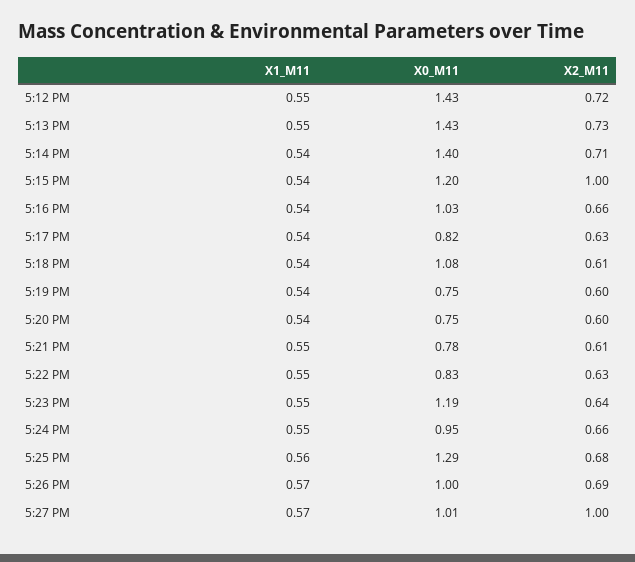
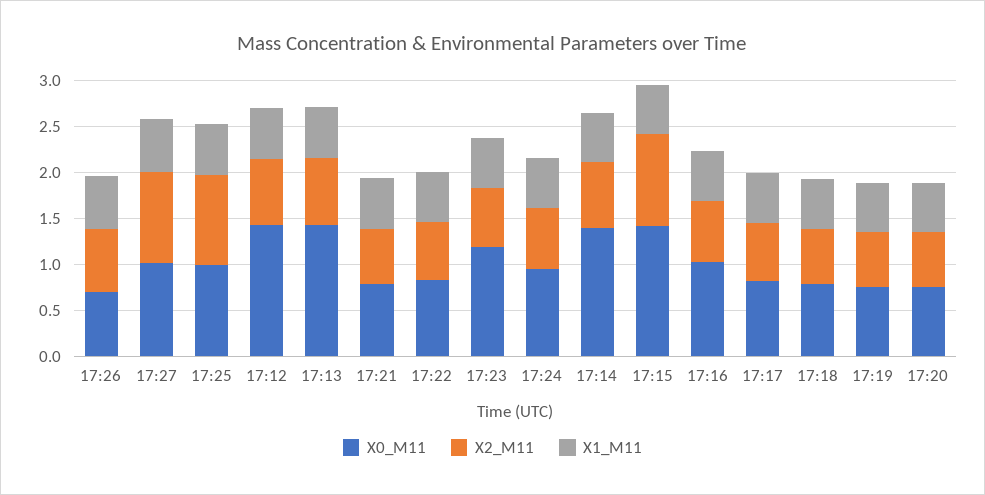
  {
    "X1_M11": {
      "5:12 PM": 0.55,
      "5:13 PM": 0.55,
      "5:14 PM": 0.54,
      "5:15 PM": 0.54,
      "5:16 PM": 0.54,
      "5:17 PM": 0.54,
      "5:18 PM": 0.54,
      "5:19 PM": 0.54,
      "5:20 PM": 0.54,
      "5:21 PM": 0.55,
      "5:22 PM": 0.55,
      "5:23 PM": 0.55,
      "5:24 PM": 0.55,
      "5:25 PM": 0.56,
      "5:26 PM": 0.57,
      "5:27 PM": 0.57
    },
    "X0_M11": {
      "5:12 PM": 1.43,
      "5:13 PM": 1.43,
      "5:14 PM": 1.4,
-     "5:15 PM": 1.2,
+     "5:15 PM": 1.4,
      "5:16 PM": 1.03,
      "5:17 PM": 0.82,
-     "5:18 PM": 1.08,
+     "5:18 PM": 0.8,
      "5:19 PM": 0.75,
      "5:20 PM": 0.75,
      "5:21 PM": 0.78,
      "5:22 PM": 0.83,
      "5:23 PM": 1.19,
      "5:24 PM": 0.95,
-     "5:25 PM": 1.29,
+     "5:25 PM": 1,
-     "5:26 PM": 1,
+     "5:26 PM": 0.7,
      "5:27 PM": 1.01
    },
    "X2_M11": {
      "5:12 PM": 0.72,
      "5:13 PM": 0.73,
      "5:14 PM": 0.71,
      "5:15 PM": 1,
      "5:16 PM": 0.66,
      "5:17 PM": 0.63,
      "5:18 PM": 0.61,
      "5:19 PM": 0.6,
      "5:20 PM": 0.6,
      "5:21 PM": 0.61,
      "5:22 PM": 0.63,
      "5:23 PM": 0.64,
      "5:24 PM": 0.66,
-     "5:25 PM": 0.68,
+     "5:25 PM": 1,
      "5:26 PM": 0.69,
      "5:27 PM": 1
    }
  }

